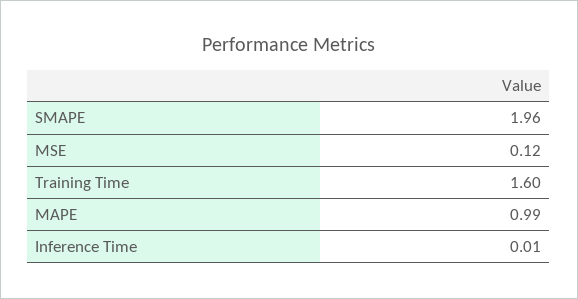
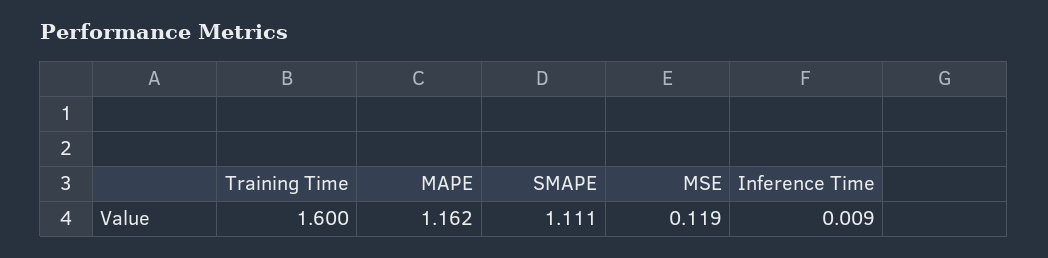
  {
-   "SMAPE": 1.96,
+   "SMAPE": 1.111,
    "MSE": 0.119,
    "Training Time": 1.6,
-   "MAPE": 0.99,
+   "MAPE": 1.162,
    "Inference Time": 0.009
  }

